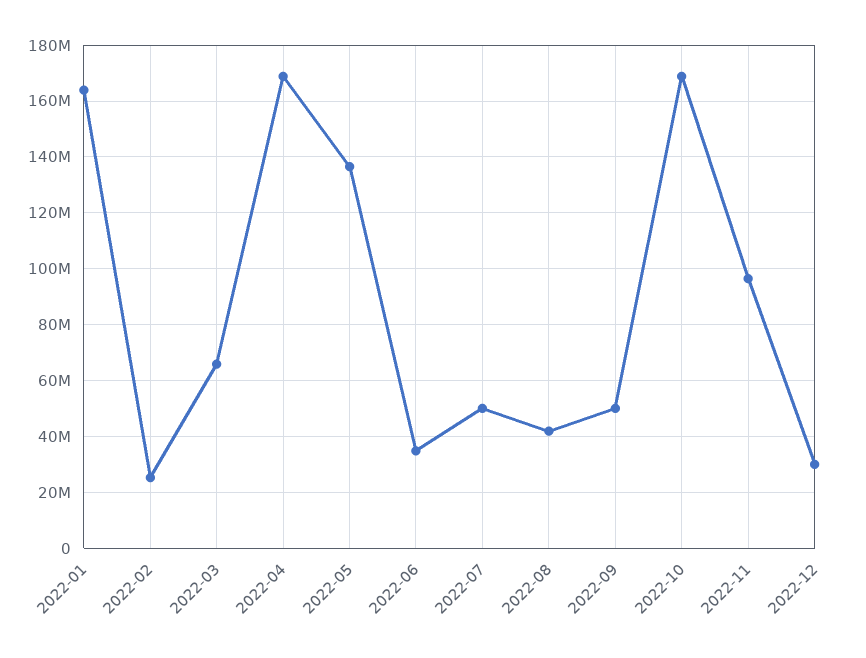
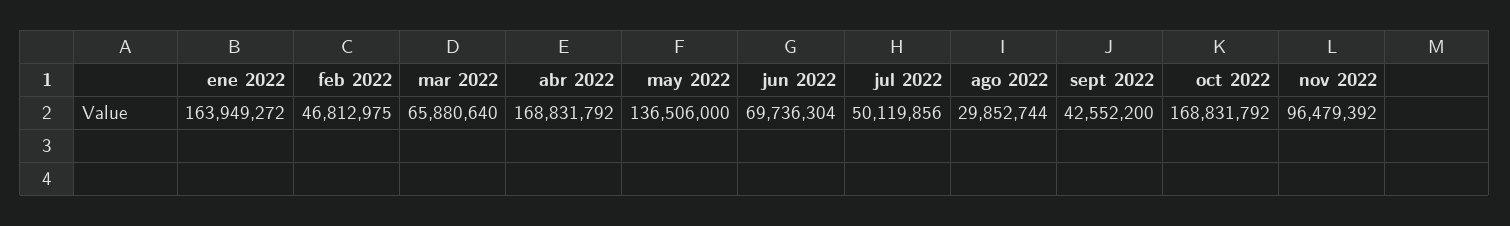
  {
    "2022-01": 163949272,
-   "2022-02": 25000000,
+   "2022-02": 46812975,
    "2022-03": 65880640,
    "2022-04": 168831792,
    "2022-05": 136506000,
-   "2022-06": 35000000,
+   "2022-06": 69736304,
    "2022-07": 50119856,
-   "2022-08": 42500000,
+   "2022-08": 29852744,
-   "2022-09": 50000000,
+   "2022-09": 42552200,
    "2022-10": 168831792,
-   "2022-11": 96479392,
+   "2022-11": 96479392
-   "2022-12": 30000000
  }

